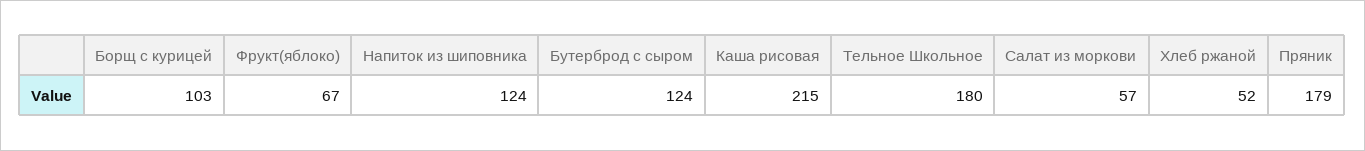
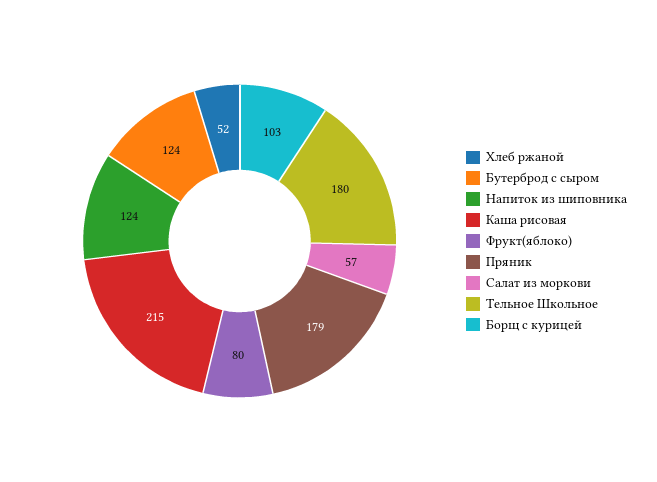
  {
    "Борщ с курицей": 103,
-   "Фрукт(яблоко)": 67,
+   "Фрукт(яблоко)": 80,
    "Напиток из шиповника": 124,
    "Бутерброд с сыром": 124,
    "Каша рисовая": 215,
    "Тельное Школьное": 180,
    "Салат из моркови": 57,
    "Хлеб ржаной": 52,
    "Пряник": 179
  }

